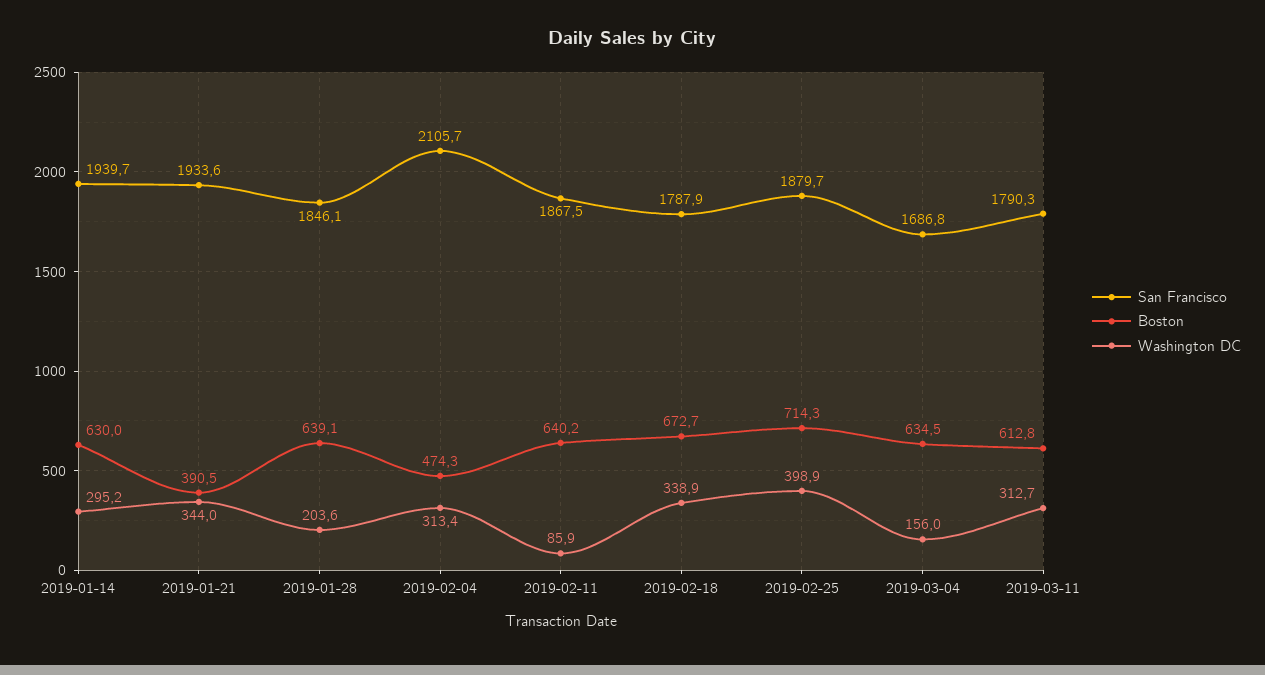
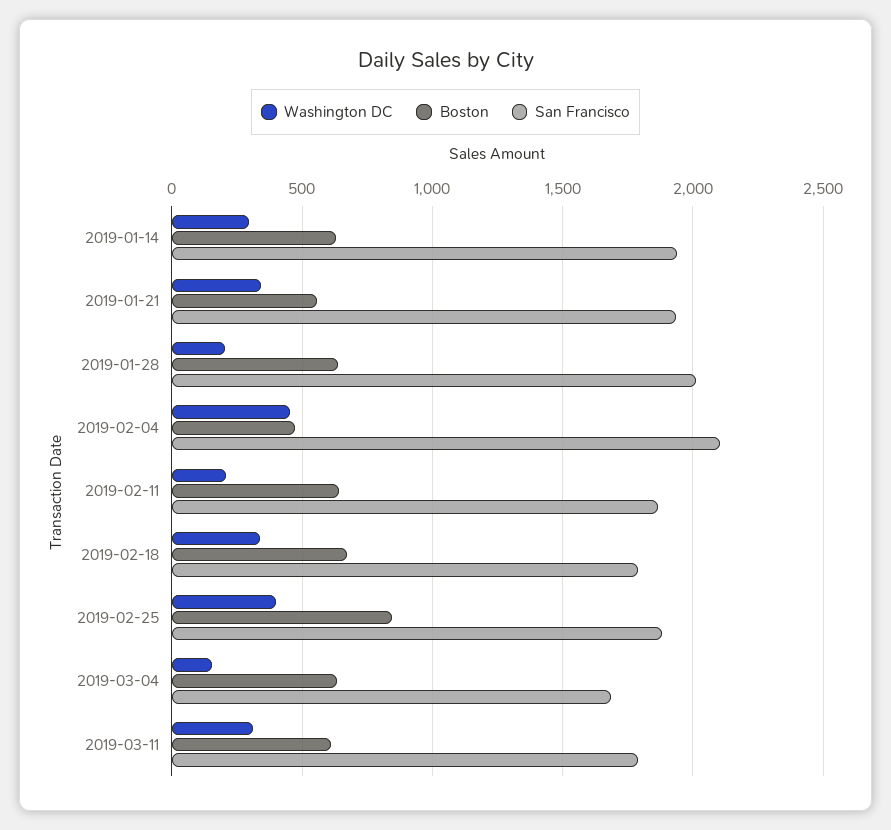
  {
    "San Francisco": {
      "2019-01-14": 1939.7,
      "2019-01-21": 1933.6,
-     "2019-01-28": 1846.1,
+     "2019-01-28": 2000,
      "2019-02-04": 2105.7,
      "2019-02-11": 1867.5,
      "2019-02-18": 1787.9,
      "2019-02-25": 1879.7,
      "2019-03-04": 1686.8,
      "2019-03-11": 1790.3
    },
    "Boston": {
      "2019-01-14": 630,
-     "2019-01-21": 390.5,
+     "2019-01-21": 550,
      "2019-01-28": 639.1,
      "2019-02-04": 474.3,
      "2019-02-11": 640.2,
      "2019-02-18": 672.7,
-     "2019-02-25": 714.3,
+     "2019-02-25": 850,
      "2019-03-04": 634.5,
      "2019-03-11": 612.8
    },
    "Washington DC": {
      "2019-01-14": 295.2,
      "2019-01-21": 344,
      "2019-01-28": 203.6,
-     "2019-02-04": 313.4,
+     "2019-02-04": 450,
-     "2019-02-11": 85.9,
+     "2019-02-11": 200,
      "2019-02-18": 338.9,
      "2019-02-25": 398.9,
      "2019-03-04": 156,
      "2019-03-11": 312.7
    }
  }

